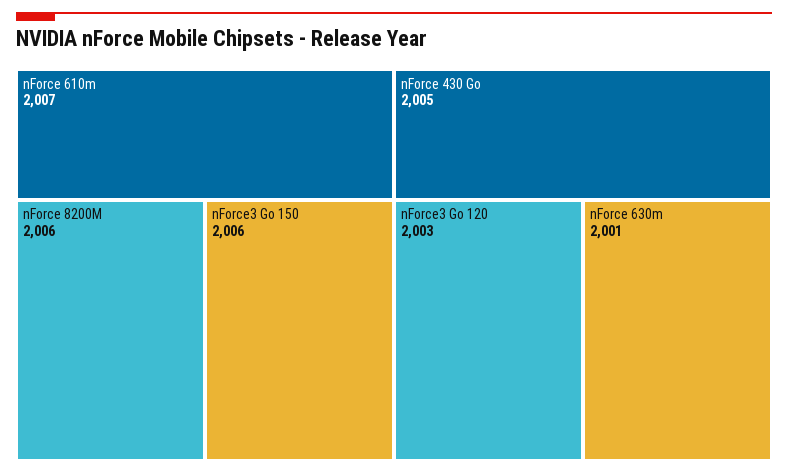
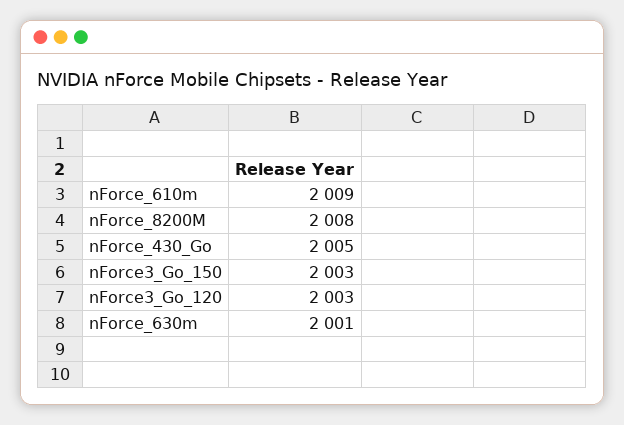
  {
-   "nForce 610m": 2007,
+   "nForce 610m": 2009,
-   "nForce 8200M": 2006,
+   "nForce 8200M": 2008,
-   "nForce3 Go 150": 2006,
+   "nForce3 Go 150": 2003,
    "nForce 430 Go": 2005,
    "nForce3 Go 120": 2003,
    "nForce 630m": 2001
  }

